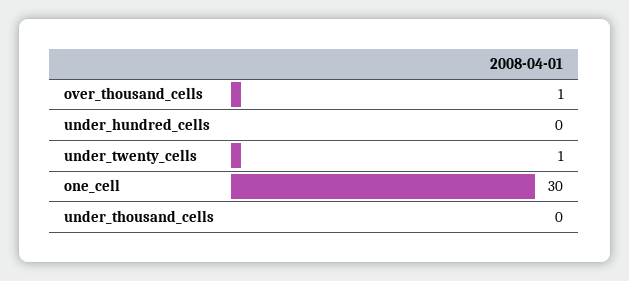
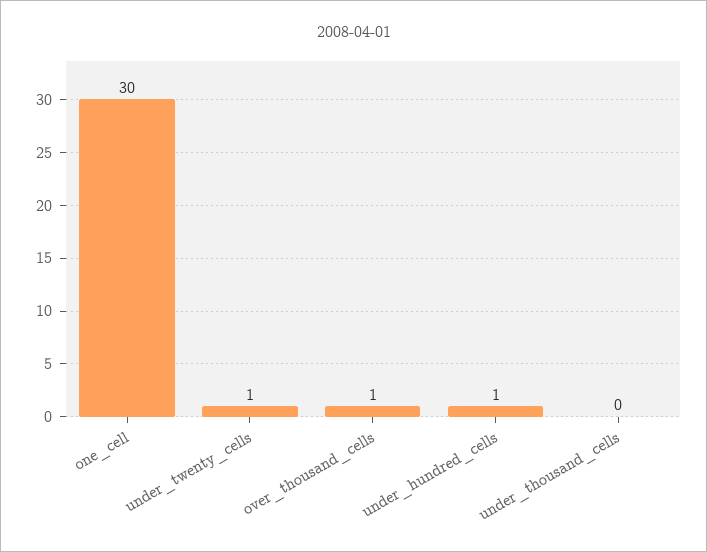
  {
    "over_thousand_cells": 1,
-   "under_hundred_cells": 0,
+   "under_hundred_cells": 1,
    "under_twenty_cells": 1,
    "one_cell": 30,
    "under_thousand_cells": 0
  }

